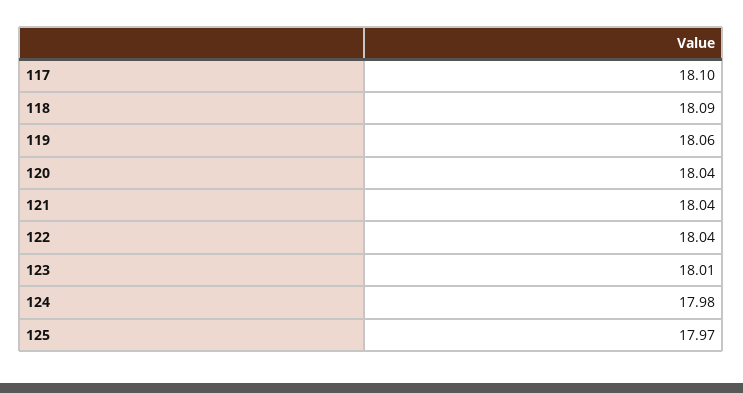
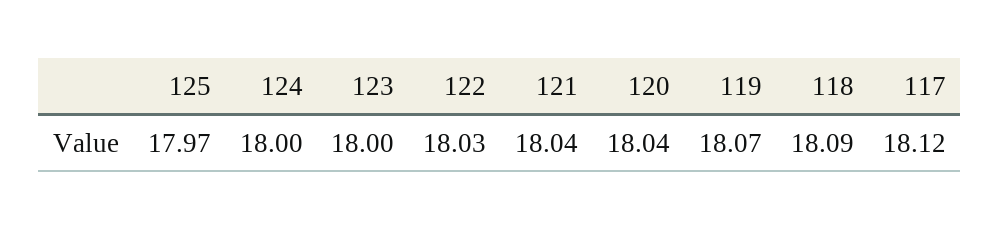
  {
-   "117": 18.1,
+   "117": 18.12,
    "118": 18.09,
-   "119": 18.06,
+   "119": 18.07,
    "120": 18.04,
    "121": 18.04,
-   "122": 18.04,
+   "122": 18.03,
-   "123": 18.01,
+   "123": 18,
-   "124": 17.98,
+   "124": 18,
    "125": 17.97
  }

